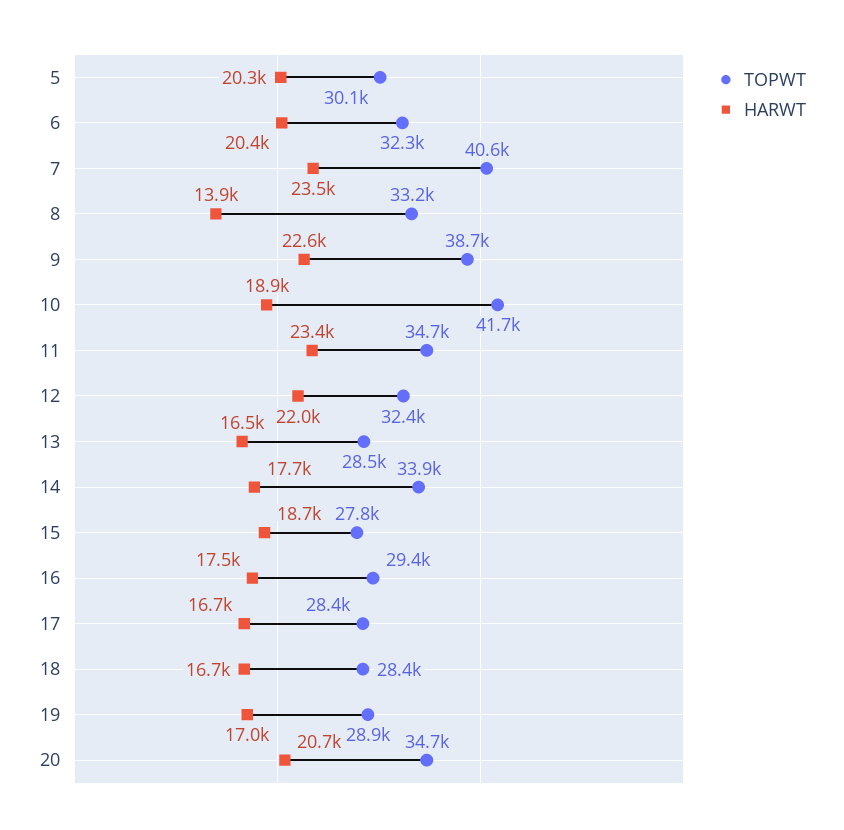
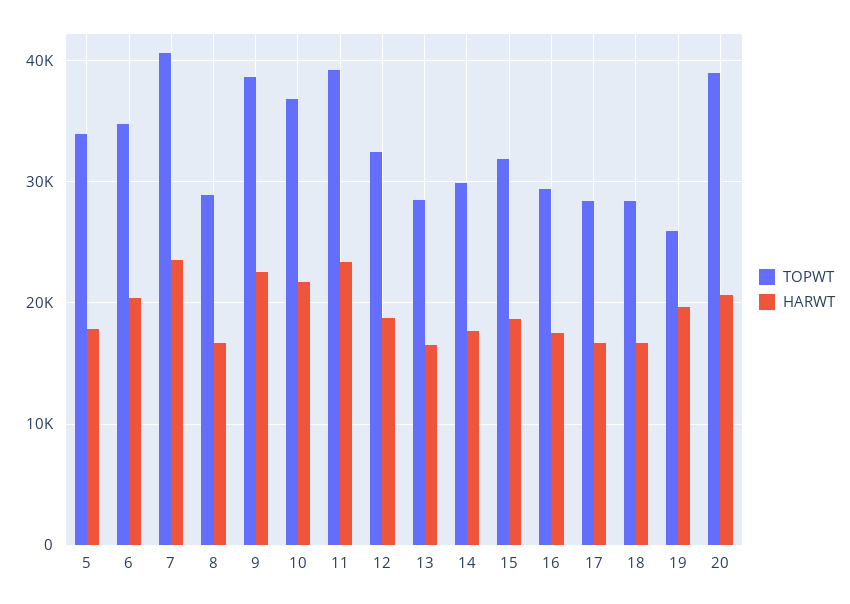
  {
    "TOPWT": {
-     "5": 30100,
+     "5": 34000,
-     "6": 32300,
+     "6": 35000,
      "7": 40600,
-     "8": 33200,
+     "8": 29000,
      "9": 38700,
-     "10": 41700,
+     "10": 37000,
-     "11": 34700,
+     "11": 39000,
      "12": 32400,
      "13": 28500,
-     "14": 33900,
+     "14": 30000,
-     "15": 27800,
+     "15": 32000,
      "16": 29400,
      "17": 28400,
      "18": 28400,
-     "19": 28900,
+     "19": 26000,
-     "20": 34700
+     "20": 39000
    },
    "HARWT": {
-     "5": 20300,
+     "5": 18000,
      "6": 20400,
      "7": 23500,
-     "8": 13900,
+     "8": 17000,
      "9": 22600,
-     "10": 18900,
+     "10": 22000,
      "11": 23400,
-     "12": 22000,
+     "12": 19000,
      "13": 16500,
      "14": 17700,
      "15": 18700,
      "16": 17500,
      "17": 16700,
      "18": 16700,
-     "19": 17000,
+     "19": 20000,
      "20": 20700
    }
  }

